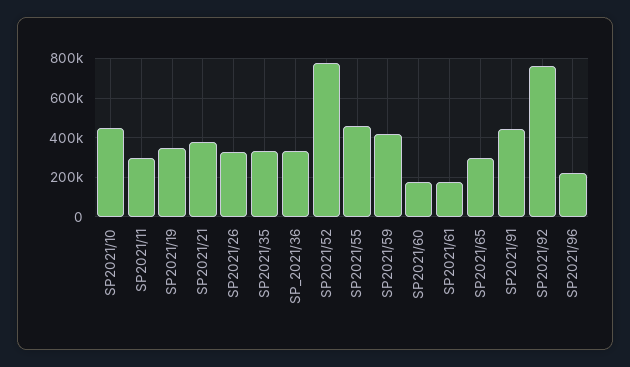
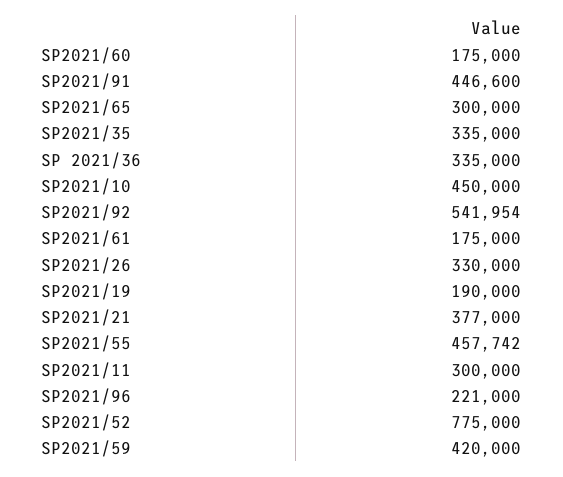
  {
    "SP2021/10": 450000,
    "SP2021/11": 300000,
-   "SP2021/19": 350000,
+   "SP2021/19": 190000,
    "SP2021/21": 377000,
    "SP2021/26": 330000,
    "SP2021/35": 335000,
    "SP_2021/36": 335000,
    "SP2021/52": 775000,
    "SP2021/55": 457742,
    "SP2021/59": 420000,
    "SP2021/60": 175000,
    "SP2021/61": 175000,
    "SP2021/65": 300000,
    "SP2021/91": 446600,
-   "SP2021/92": 750000,
+   "SP2021/92": 541954,
    "SP2021/96": 221000
  }

